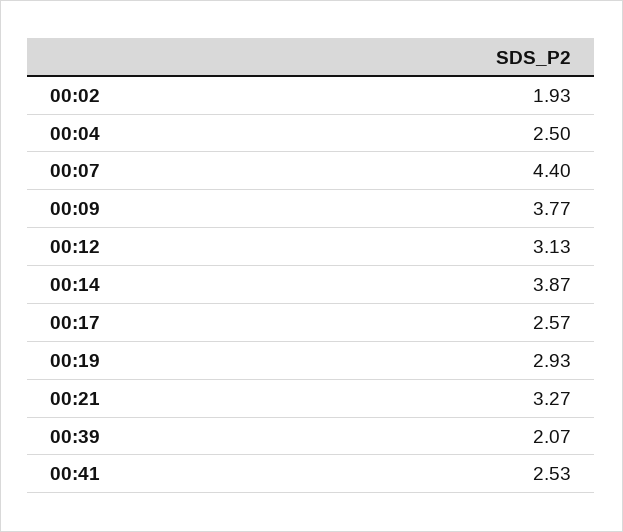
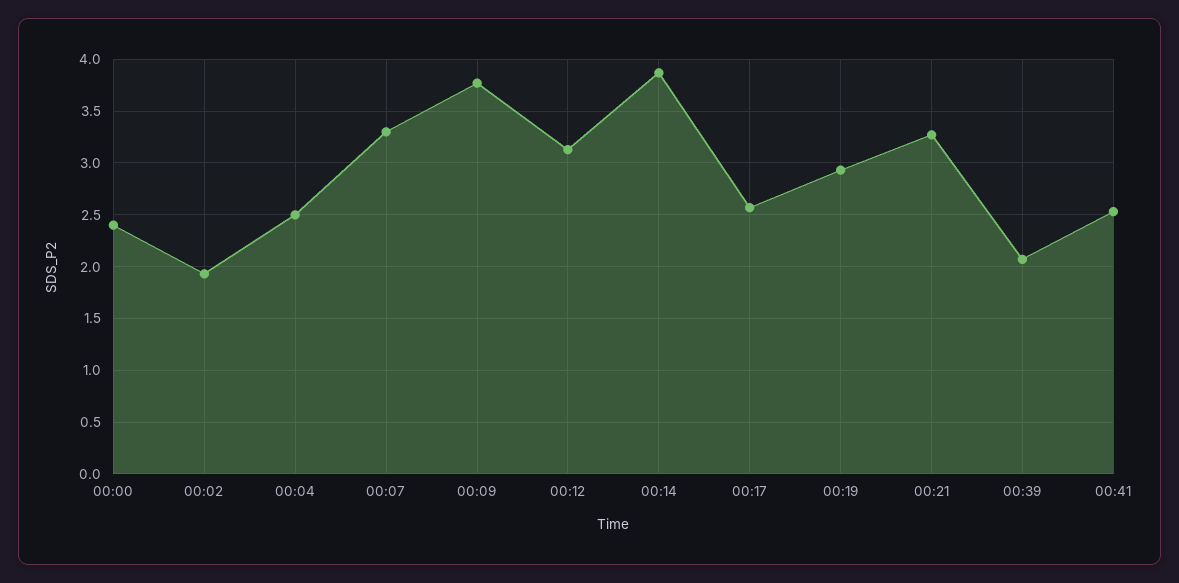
  {
    "00:02": 1.93,
    "00:04": 2.5,
-   "00:07": 4.4,
+   "00:07": 3.3,
    "00:09": 3.77,
    "00:12": 3.13,
    "00:14": 3.87,
    "00:17": 2.57,
    "00:19": 2.93,
    "00:21": 3.27,
    "00:39": 2.07,
-   "00:41": 2.53
+   "00:41": 2.53,
+   "00:00": 2.4
  }

